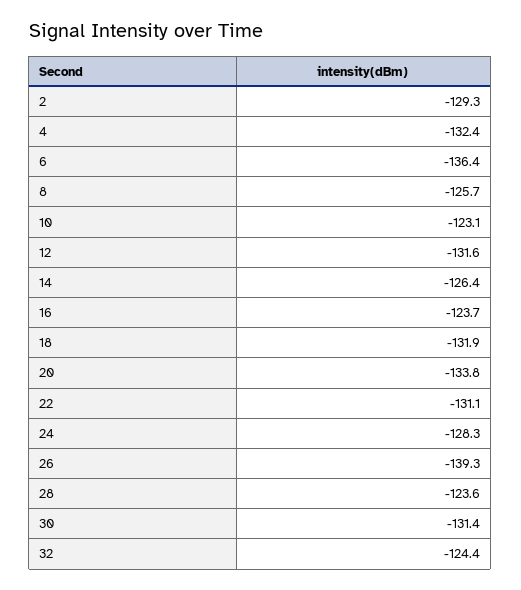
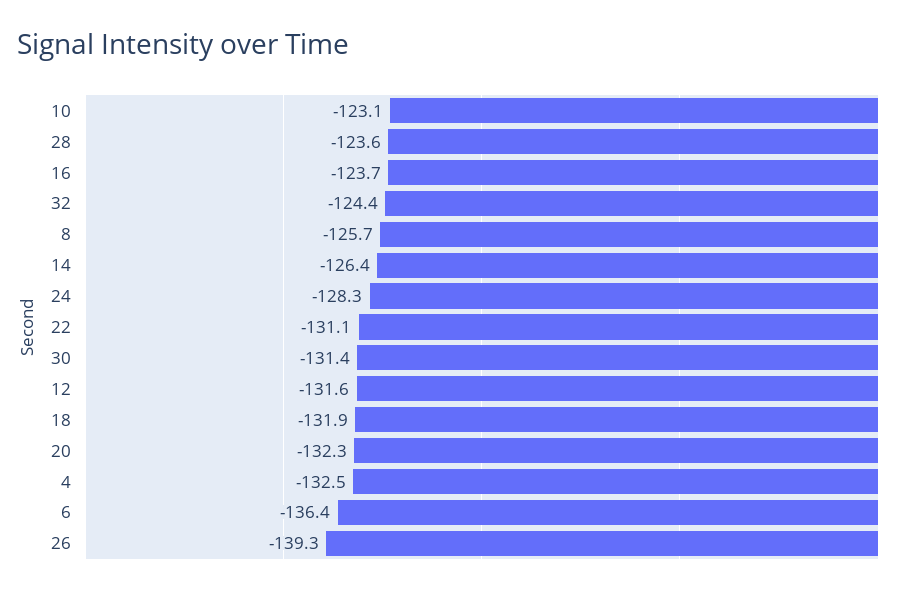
  {
-   "2": -129.3,
-   "4": -132.4,
+   "4": -132.5,
    "6": -136.4,
    "8": -125.7,
    "10": -123.1,
    "12": -131.6,
    "14": -126.4,
    "16": -123.7,
    "18": -131.9,
-   "20": -133.8,
+   "20": -132.3,
    "22": -131.1,
    "24": -128.3,
    "26": -139.3,
    "28": -123.6,
    "30": -131.4,
    "32": -124.4
  }

